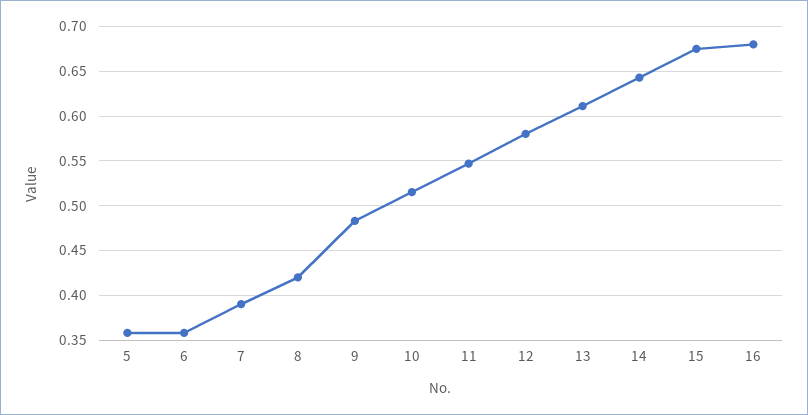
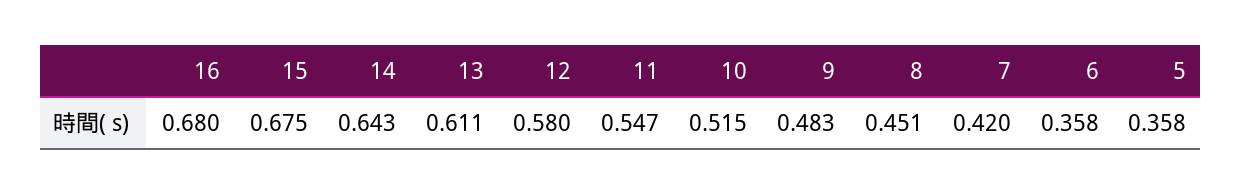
  {
    "5": 0.358,
    "6": 0.358,
-   "7": 0.39,
+   "7": 0.42,
-   "8": 0.42,
+   "8": 0.451,
    "9": 0.483,
    "10": 0.515,
    "11": 0.547,
    "12": 0.58,
    "13": 0.611,
    "14": 0.643,
    "15": 0.675,
    "16": 0.68
  }

